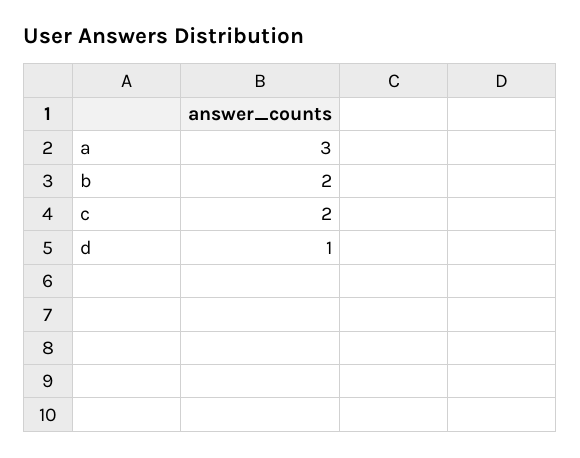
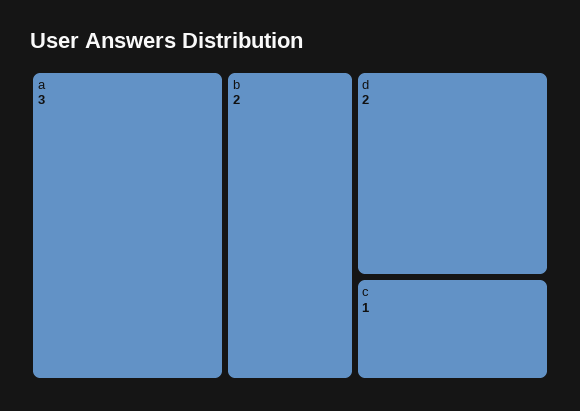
  {
    "a": 3,
    "b": 2,
-   "c": 2,
+   "c": 1,
-   "d": 1
+   "d": 2
  }

